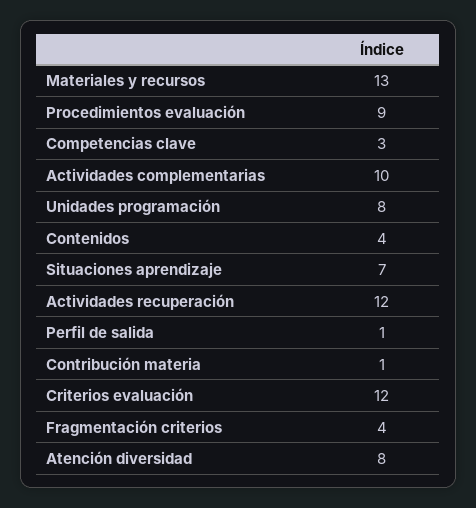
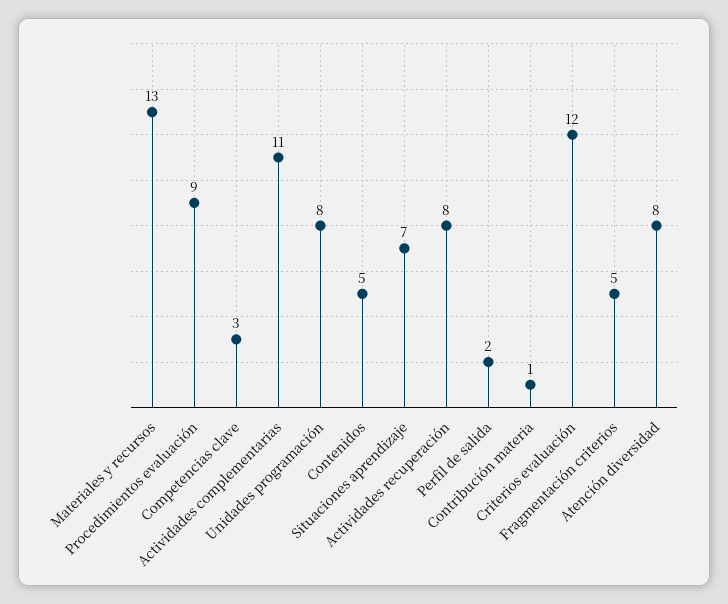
  {
    "Materiales y recursos": 13,
    "Procedimientos evaluación": 9,
    "Competencias clave": 3,
-   "Actividades complementarias": 10,
+   "Actividades complementarias": 11,
    "Unidades programación": 8,
-   "Contenidos": 4,
+   "Contenidos": 5,
    "Situaciones aprendizaje": 7,
-   "Actividades recuperación": 12,
+   "Actividades recuperación": 8,
-   "Perfil de salida": 1,
+   "Perfil de salida": 2,
    "Contribución materia": 1,
    "Criterios evaluación": 12,
-   "Fragmentación criterios": 4,
+   "Fragmentación criterios": 5,
    "Atención diversidad": 8
  }

